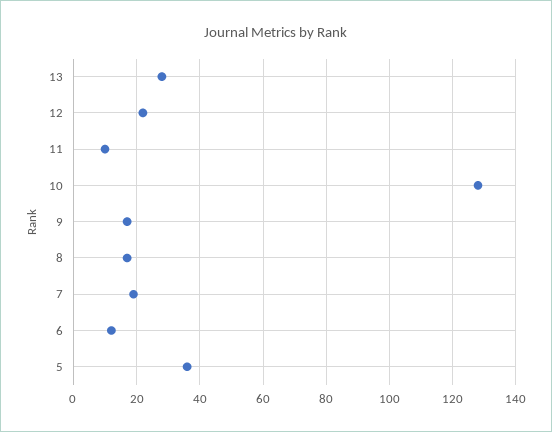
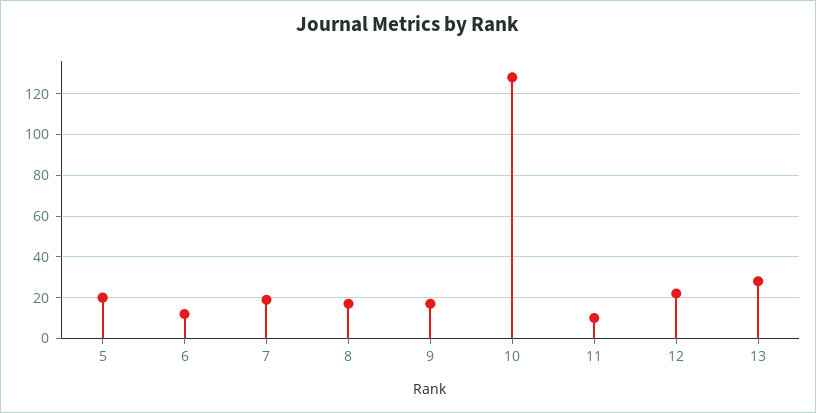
  {
    "13": 30,
    "12": 20,
    "11": 10,
    "10": 130,
    "9": 15,
    "8": 15,
    "7": 20,
    "6": 10,
-   "5": 35
+   "5": 20
  }

